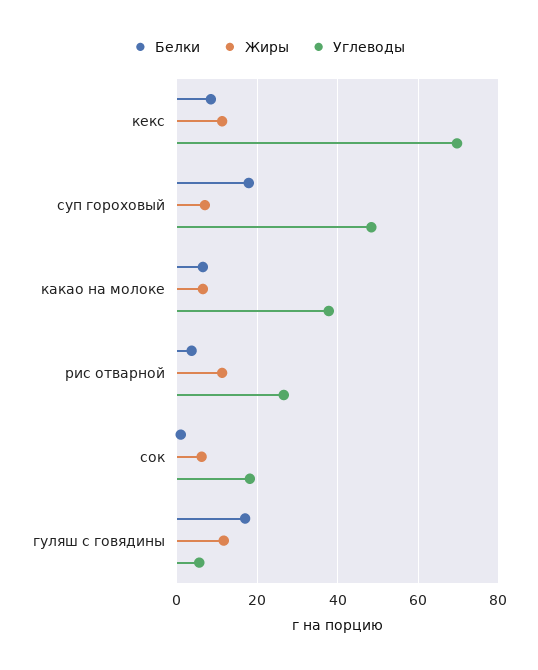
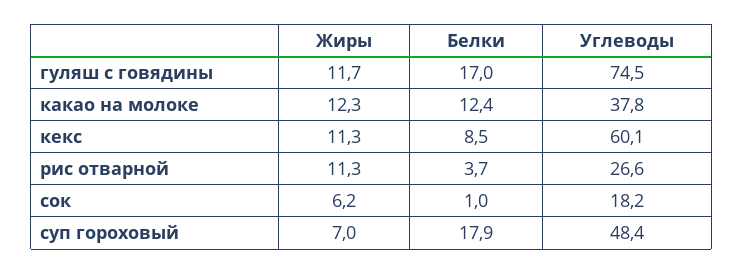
  {
    "Белки": {
      "кекс": 8.5,
      "суп гороховый": 17.9,
-     "какао на молоке": 6,
+     "какао на молоке": 12.4,
      "рис отварной": 3.7,
      "сок": 1,
      "гуляш с говядины": 17
    },
    "Жиры": {
      "кекс": 11.3,
      "суп гороховый": 7,
-     "какао на молоке": 6,
+     "какао на молоке": 12.3,
      "рис отварной": 11.3,
      "сок": 6.2,
      "гуляш с говядины": 11.7
    },
    "Углеводы": {
-     "кекс": 70,
+     "кекс": 60.1,
      "суп гороховый": 48.4,
      "какао на молоке": 37.8,
      "рис отварной": 26.6,
      "сок": 18.2,
-     "гуляш с говядины": 6
+     "гуляш с говядины": 74.5
    }
  }

